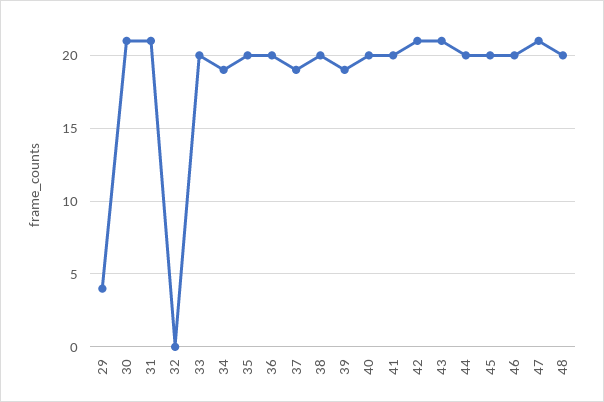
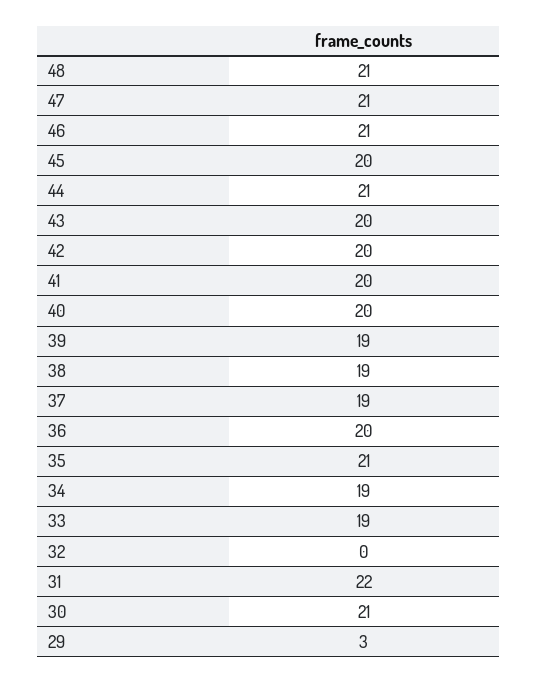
  {
-   "29": 4,
+   "29": 3,
    "30": 21,
-   "31": 21,
+   "31": 22,
    "32": 0,
-   "33": 20,
+   "33": 19,
    "34": 19,
-   "35": 20,
+   "35": 21,
    "36": 20,
    "37": 19,
-   "38": 20,
+   "38": 19,
    "39": 19,
    "40": 20,
    "41": 20,
-   "42": 21,
+   "42": 20,
-   "43": 21,
+   "43": 20,
-   "44": 20,
+   "44": 21,
    "45": 20,
-   "46": 20,
+   "46": 21,
    "47": 21,
-   "48": 20
+   "48": 21
  }

